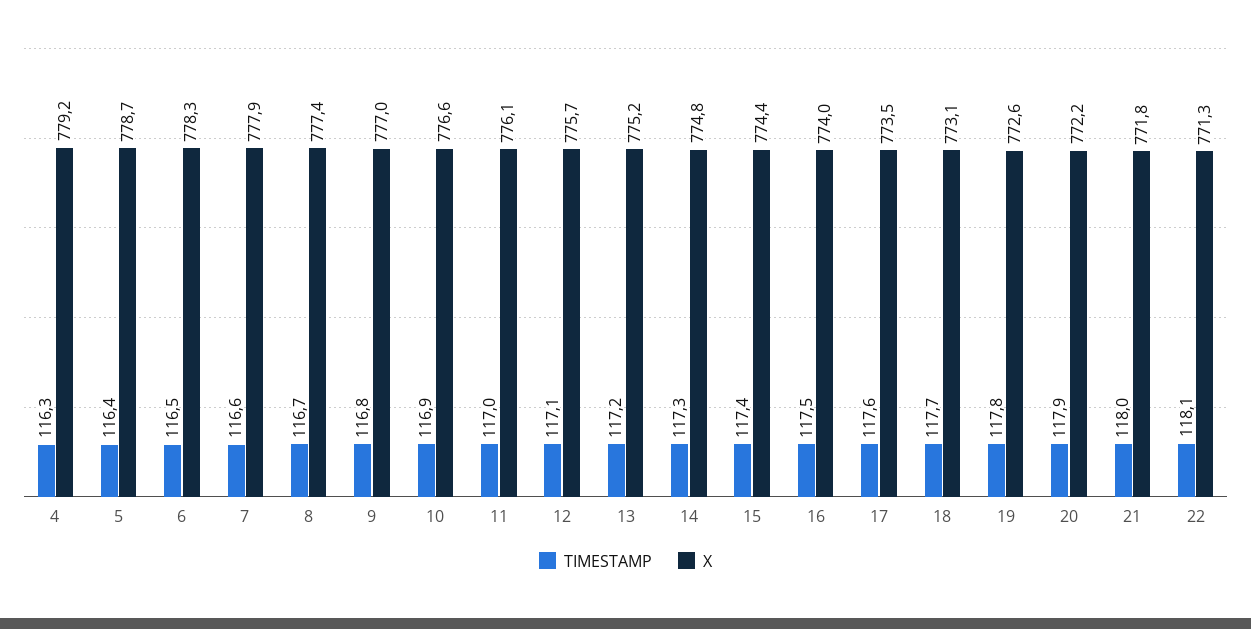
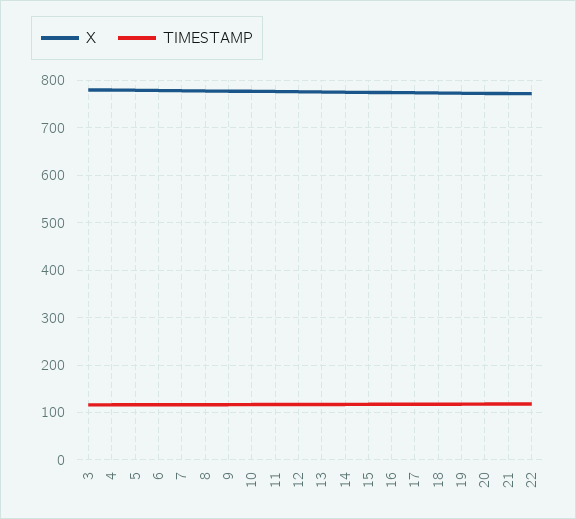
  {
    "TIMESTAMP": {
      "4": 116.3,
      "5": 116.4,
      "6": 116.5,
      "7": 116.6,
      "8": 116.7,
      "9": 116.8,
      "10": 116.9,
      "11": 117,
      "12": 117.1,
      "13": 117.2,
      "14": 117.3,
      "15": 117.4,
      "16": 117.5,
      "17": 117.6,
      "18": 117.7,
      "19": 117.8,
      "20": 117.9,
      "21": 118,
-     "22": 118.1
+     "22": 118.1,
+     "3": 120
    },
    "X": {
      "4": 779.2,
      "5": 778.7,
      "6": 778.3,
      "7": 777.9,
      "8": 777.4,
      "9": 777,
      "10": 776.6,
      "11": 776.1,
      "12": 775.7,
      "13": 775.2,
      "14": 774.8,
      "15": 774.4,
      "16": 774,
      "17": 773.5,
      "18": 773.1,
      "19": 772.6,
      "20": 772.2,
      "21": 771.8,
-     "22": 771.3
+     "22": 771.3,
+     "3": 780
    }
  }

